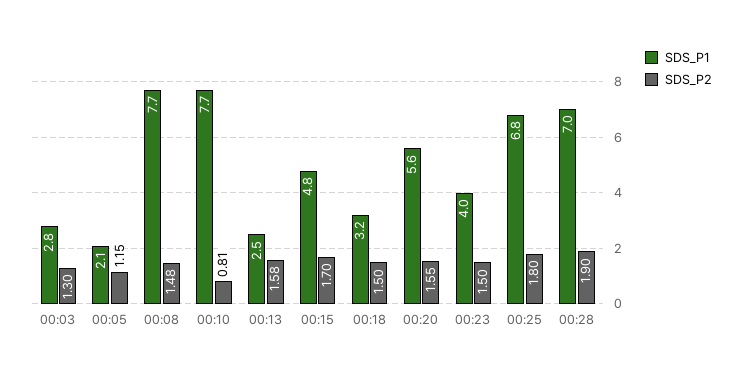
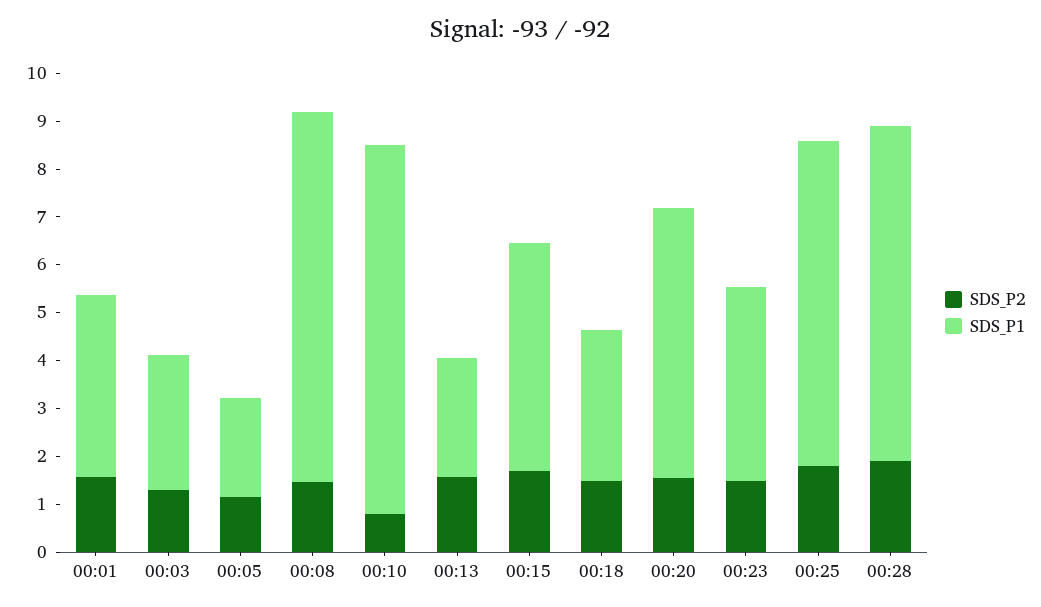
  {
    "SDS_P1": {
      "00:03": 2.8,
      "00:05": 2.1,
      "00:08": 7.7,
      "00:10": 7.7,
      "00:13": 2.5,
      "00:15": 4.8,
      "00:18": 3.2,
      "00:20": 5.6,
      "00:23": 4,
      "00:25": 6.8,
-     "00:28": 7
+     "00:28": 7,
+     "00:01": 3.8
    },
    "SDS_P2": {
      "00:03": 1.3,
      "00:05": 1.15,
      "00:08": 1.48,
      "00:10": 0.81,
      "00:13": 1.58,
      "00:15": 1.7,
      "00:18": 1.5,
      "00:20": 1.55,
      "00:23": 1.5,
      "00:25": 1.8,
-     "00:28": 1.9
+     "00:28": 1.9,
+     "00:01": 1.6
    }
  }

